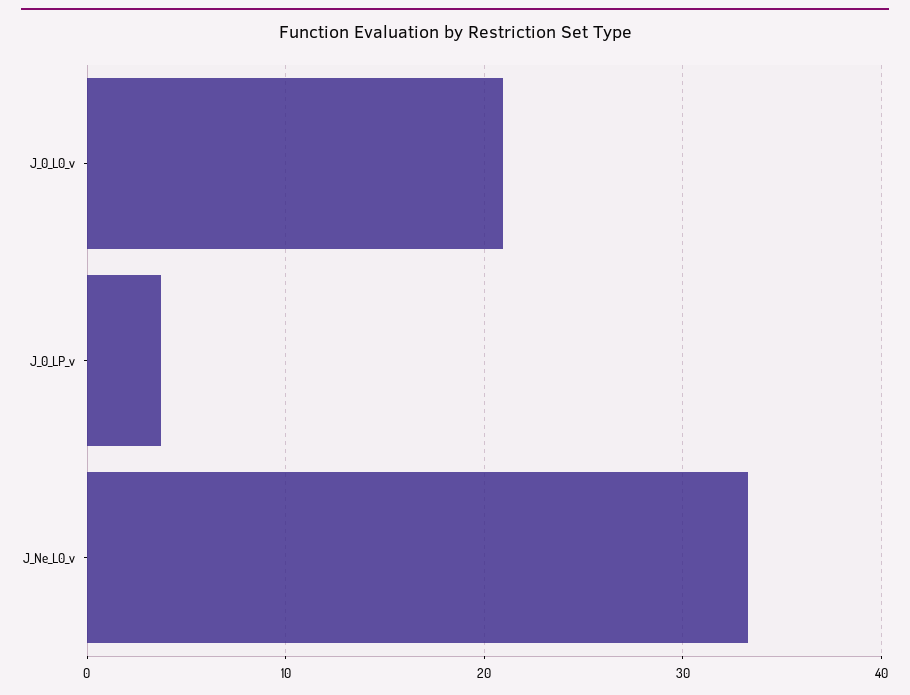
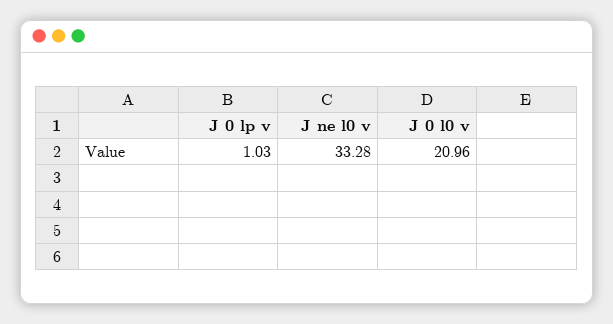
  {
    "J_0_L0_v": 20.96,
-   "J_0_LP_v": 4,
+   "J_0_LP_v": 1.03,
    "J_Ne_L0_v": 33.28
  }

